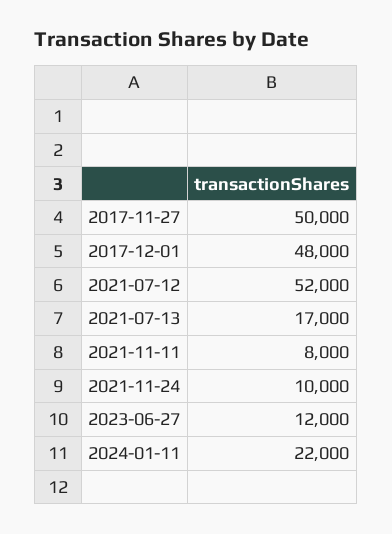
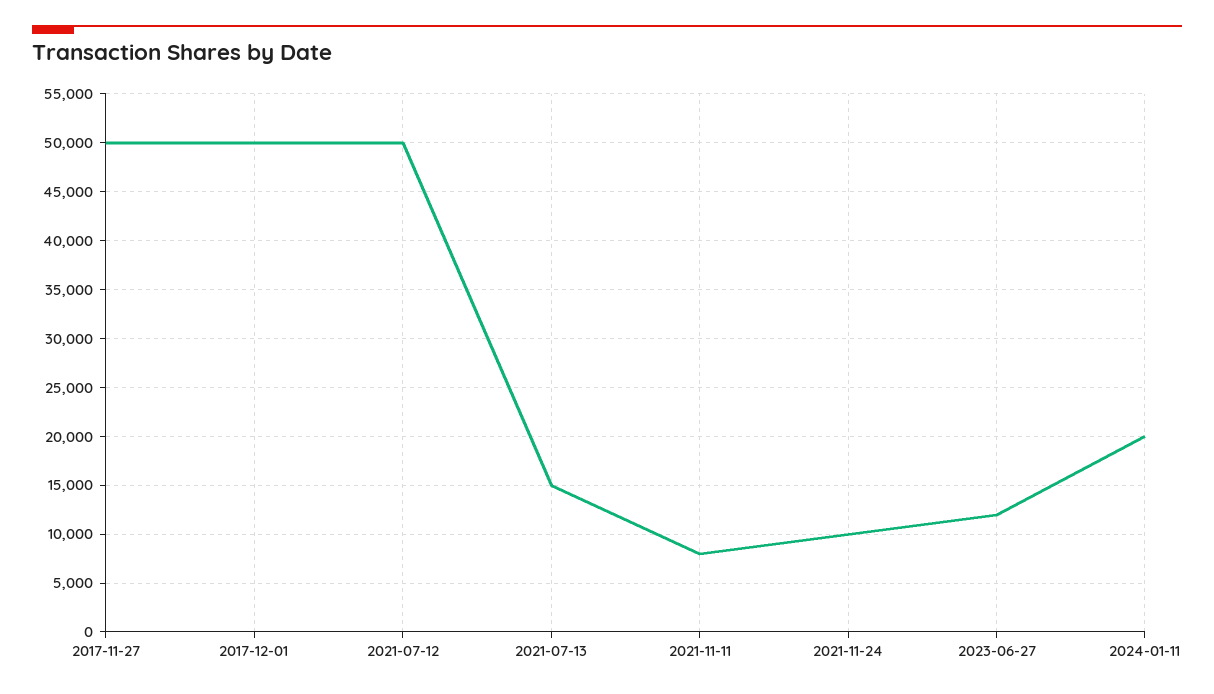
  {
    "2017-11-27": 50000,
-   "2017-12-01": 48000,
+   "2017-12-01": 50000,
-   "2021-07-12": 52000,
+   "2021-07-12": 50000,
-   "2021-07-13": 17000,
+   "2021-07-13": 15000,
    "2021-11-11": 8000,
    "2021-11-24": 10000,
    "2023-06-27": 12000,
-   "2024-01-11": 22000
+   "2024-01-11": 20000
  }

